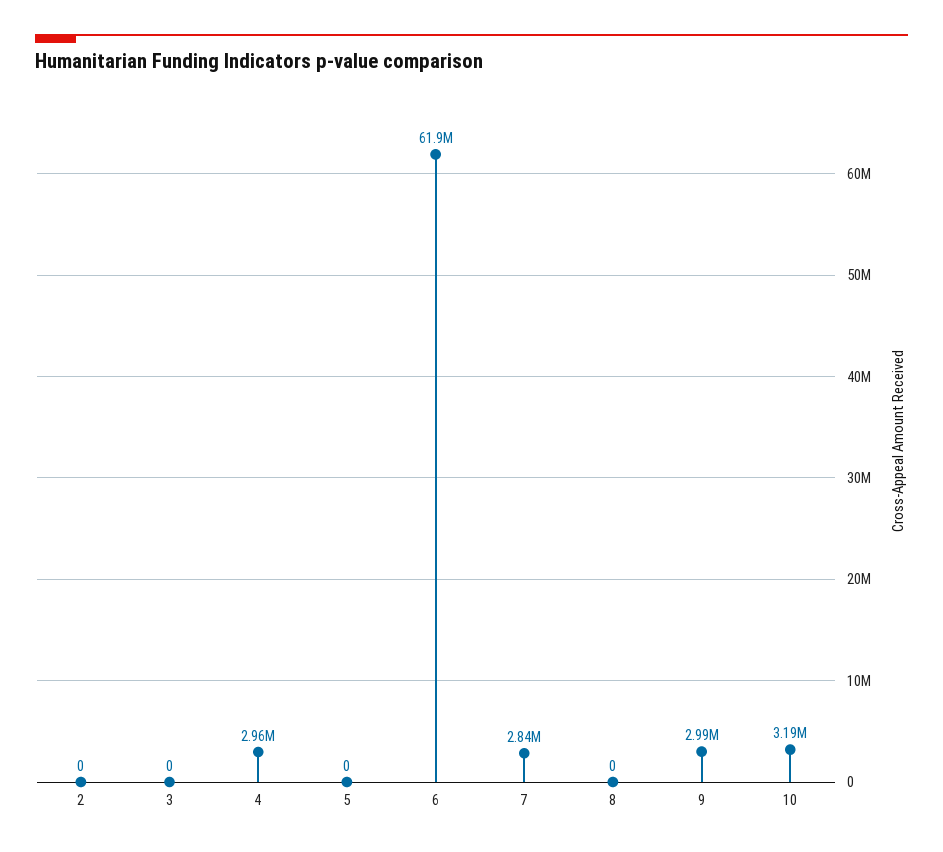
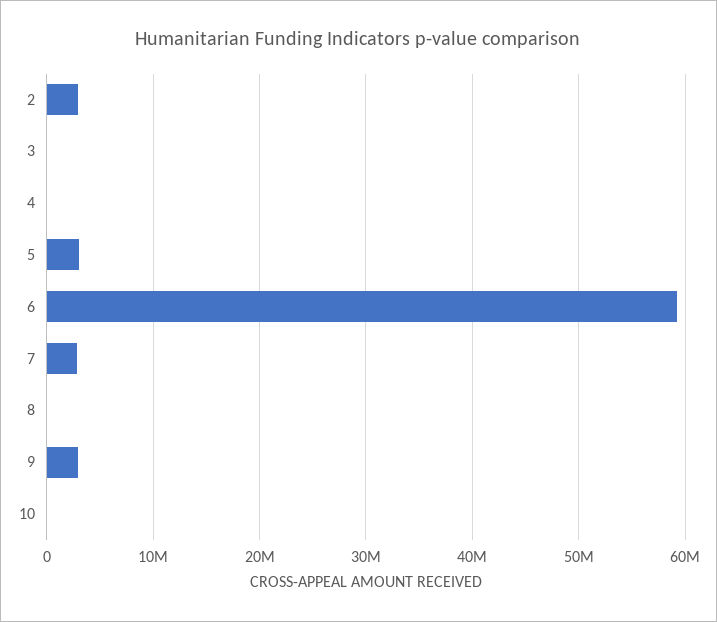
  {
-   "2": 0,
+   "2": 3000000,
    "3": 0,
-   "4": 2960000,
+   "4": 0,
-   "5": 0,
+   "5": 3000000,
-   "6": 61900000,
+   "6": 59000000,
    "7": 2840000,
    "8": 0,
    "9": 2990000,
-   "10": 3190000
+   "10": 0
  }

